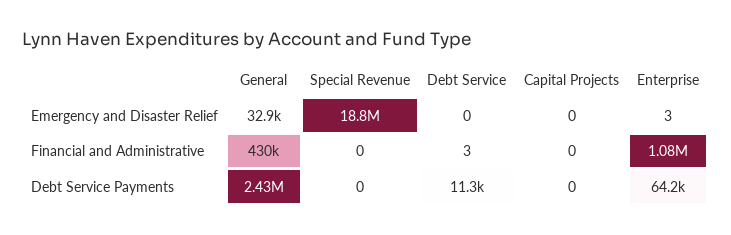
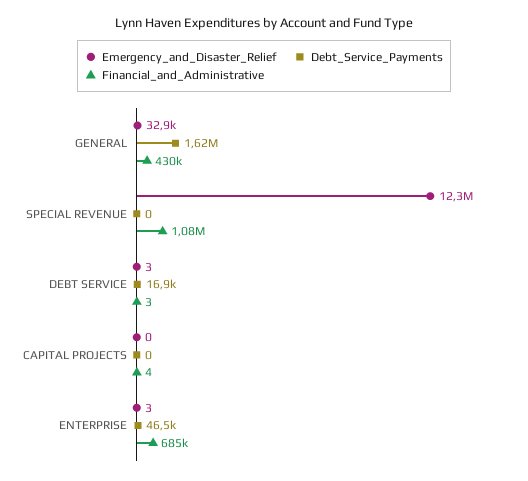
  {
    "Emergency and Disaster Relief": {
      "General": 32900,
-     "Special Revenue": 18800000,
+     "Special Revenue": 12300000,
-     "Debt Service": 0,
+     "Debt Service": 3,
      "Capital Projects": 0,
      "Enterprise": 3
    },
    "Financial and Administrative": {
      "General": 430000,
-     "Special Revenue": 0,
+     "Special Revenue": 1080000,
      "Debt Service": 3,
-     "Capital Projects": 0,
+     "Capital Projects": 4,
-     "Enterprise": 1080000
+     "Enterprise": 685000
    },
    "Debt Service Payments": {
-     "General": 2430000,
+     "General": 1620000,
      "Special Revenue": 0,
-     "Debt Service": 11300,
+     "Debt Service": 16900,
      "Capital Projects": 0,
-     "Enterprise": 64200
+     "Enterprise": 46500
    }
  }

